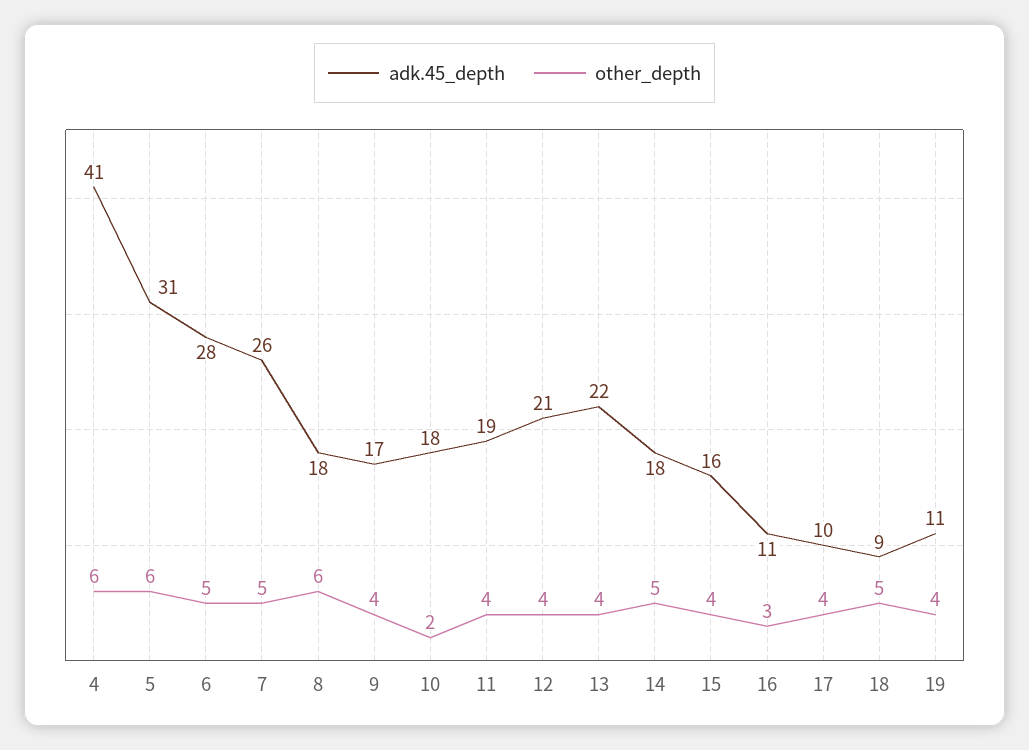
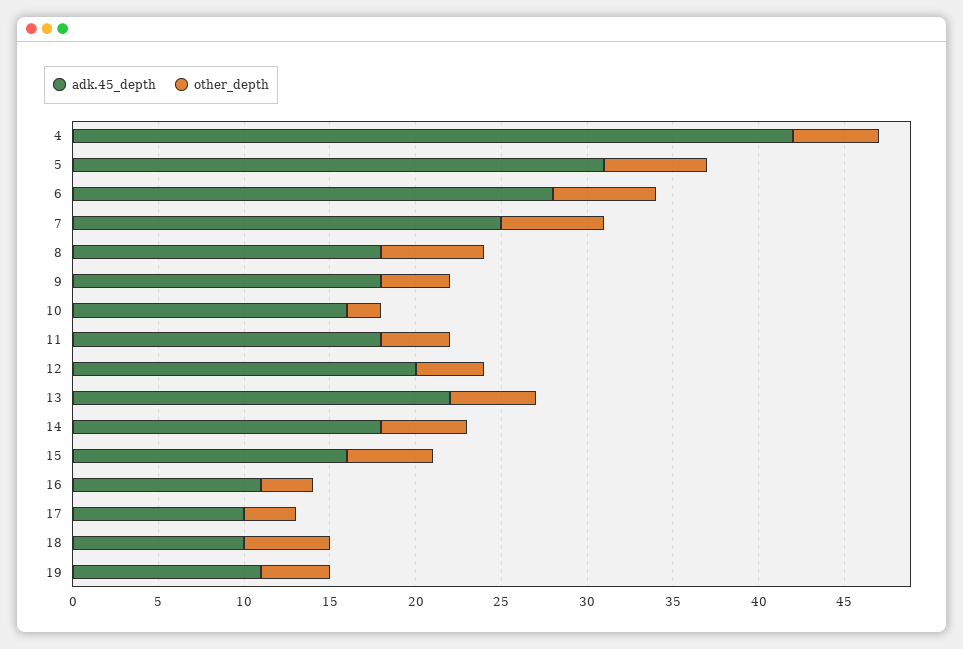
  {
    "adk.45_depth": {
-     "4": 41,
+     "4": 42,
      "5": 31,
      "6": 28,
-     "7": 26,
+     "7": 25,
      "8": 18,
-     "9": 17,
+     "9": 18,
-     "10": 18,
+     "10": 16,
-     "11": 19,
+     "11": 18,
-     "12": 21,
+     "12": 20,
      "13": 22,
      "14": 18,
      "15": 16,
      "16": 11,
      "17": 10,
-     "18": 9,
+     "18": 10,
      "19": 11
    },
    "other_depth": {
-     "4": 6,
+     "4": 5,
      "5": 6,
-     "6": 5,
+     "6": 6,
-     "7": 5,
+     "7": 6,
      "8": 6,
      "9": 4,
      "10": 2,
      "11": 4,
      "12": 4,
-     "13": 4,
+     "13": 5,
      "14": 5,
-     "15": 4,
+     "15": 5,
      "16": 3,
-     "17": 4,
+     "17": 3,
      "18": 5,
      "19": 4
    }
  }

